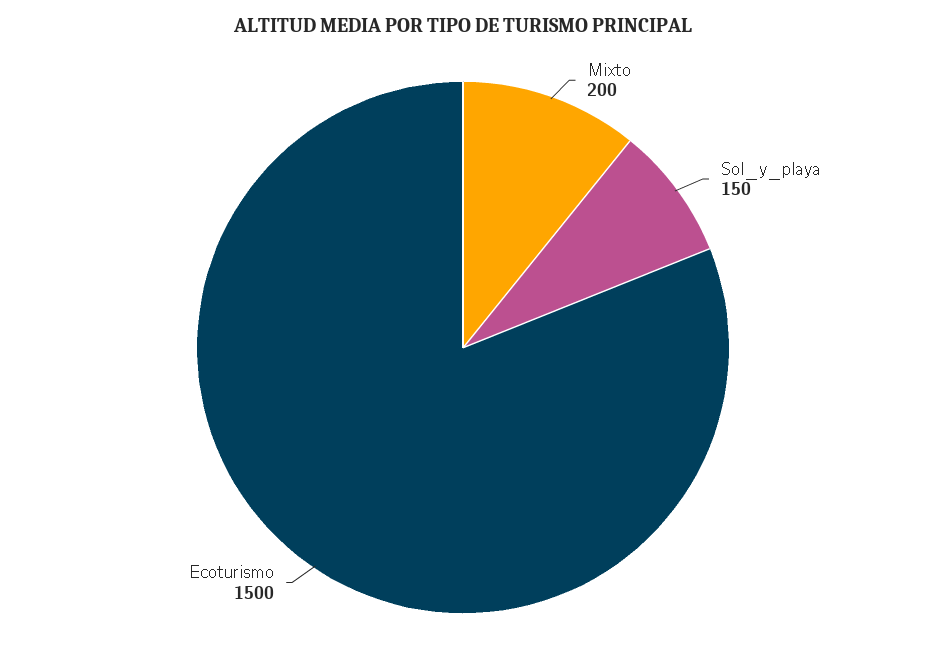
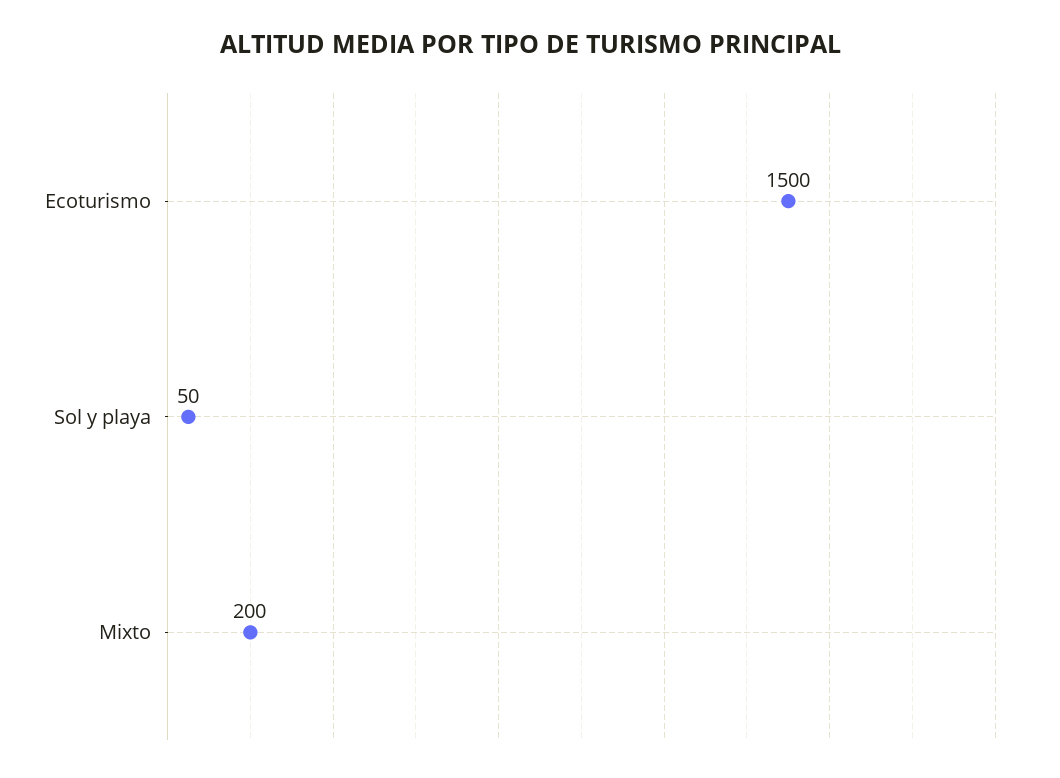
  {
    "Mixto": 200,
-   "Sol_y_playa": 150,
+   "Sol_y_playa": 50,
    "Ecoturismo": 1500
  }

